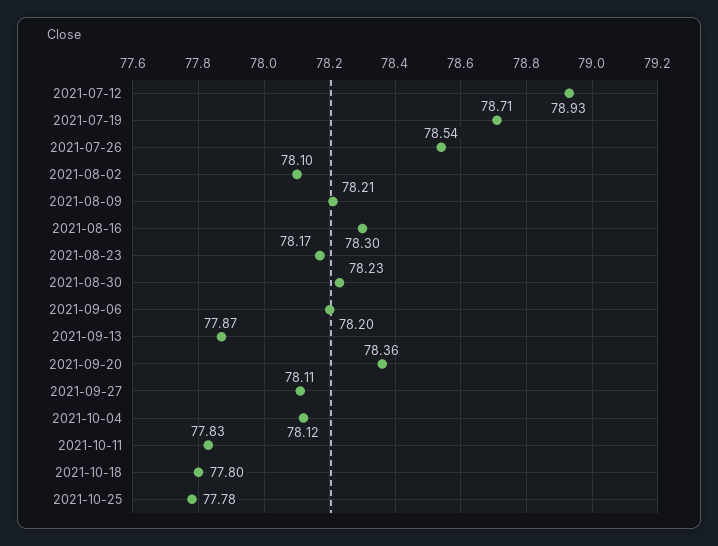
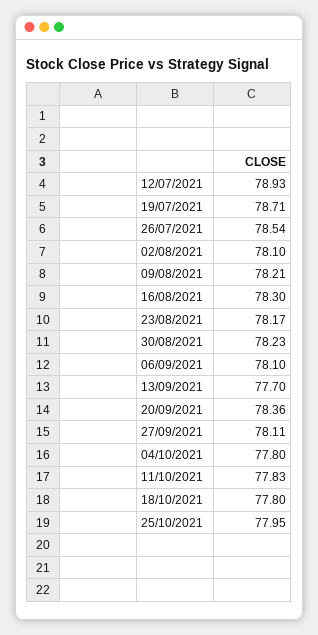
  {
    "2021-07-12": 78.93,
    "2021-07-19": 78.71,
    "2021-07-26": 78.54,
    "2021-08-02": 78.1,
    "2021-08-09": 78.21,
    "2021-08-16": 78.3,
    "2021-08-23": 78.17,
    "2021-08-30": 78.23,
-   "2021-09-06": 78.2,
+   "2021-09-06": 78.1,
-   "2021-09-13": 77.87,
+   "2021-09-13": 77.7,
    "2021-09-20": 78.36,
    "2021-09-27": 78.11,
-   "2021-10-04": 78.12,
+   "2021-10-04": 77.8,
    "2021-10-11": 77.83,
    "2021-10-18": 77.8,
-   "2021-10-25": 77.78
+   "2021-10-25": 77.95
  }

